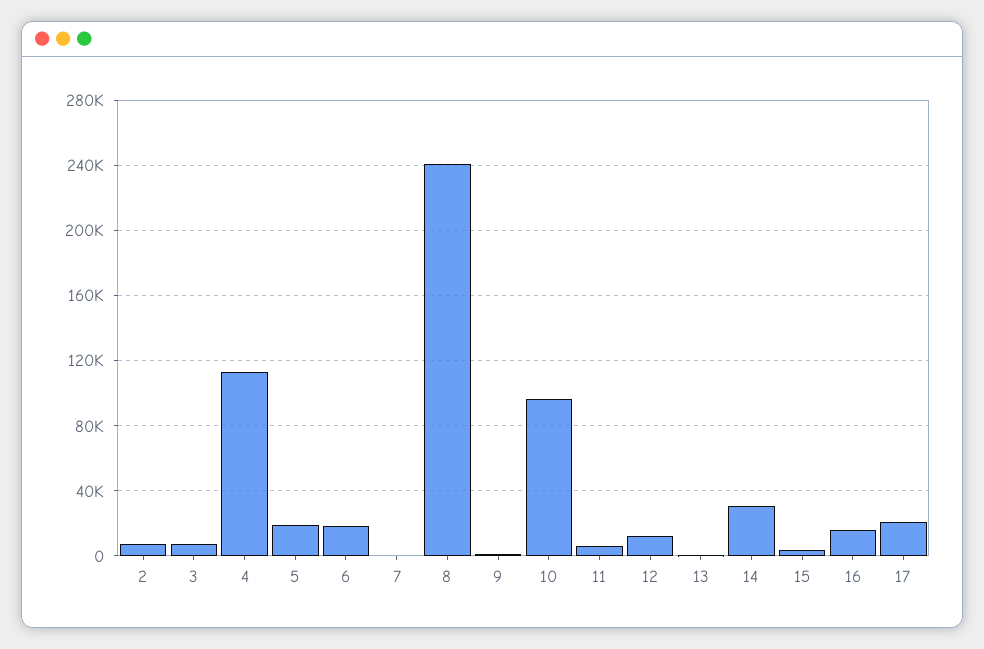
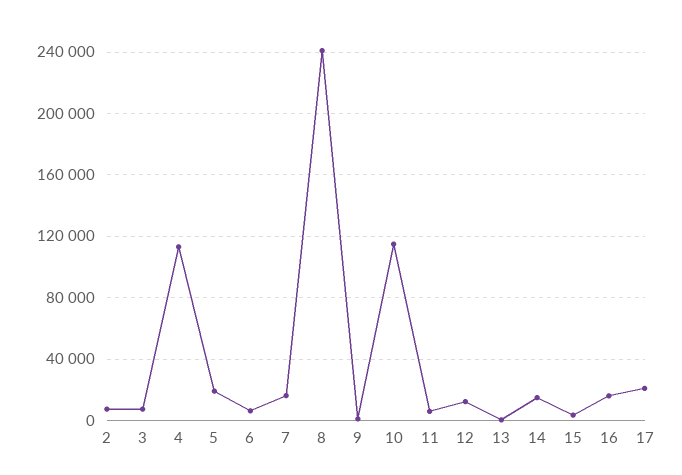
  {
    "2": 5000,
    "3": 5000,
    "4": 115000,
    "5": 20000,
-   "6": 20000,
+   "6": 5000,
-   "7": 0,
+   "7": 15000,
    "8": 240000,
    "9": 0,
-   "10": 95000,
+   "10": 115000,
    "11": 5000,
    "12": 10000,
    "13": 0,
-   "14": 30000,
+   "14": 15000,
    "15": 5000,
    "16": 15000,
    "17": 20000
  }

